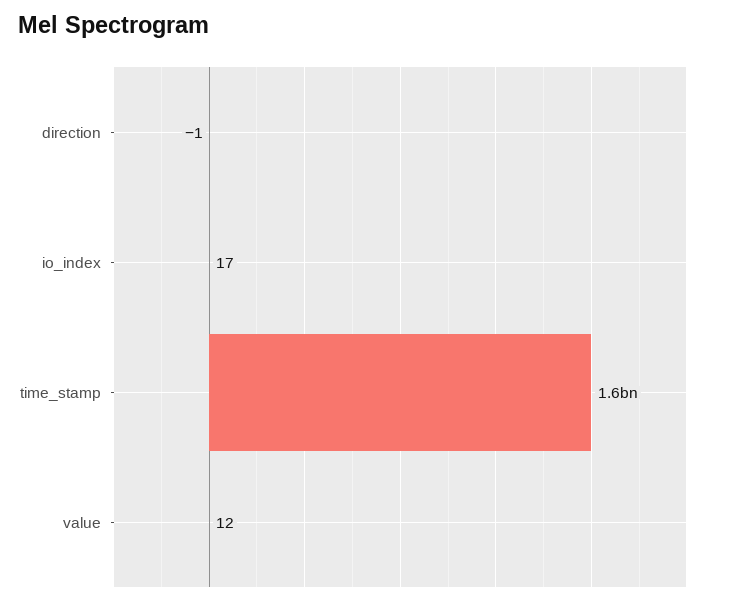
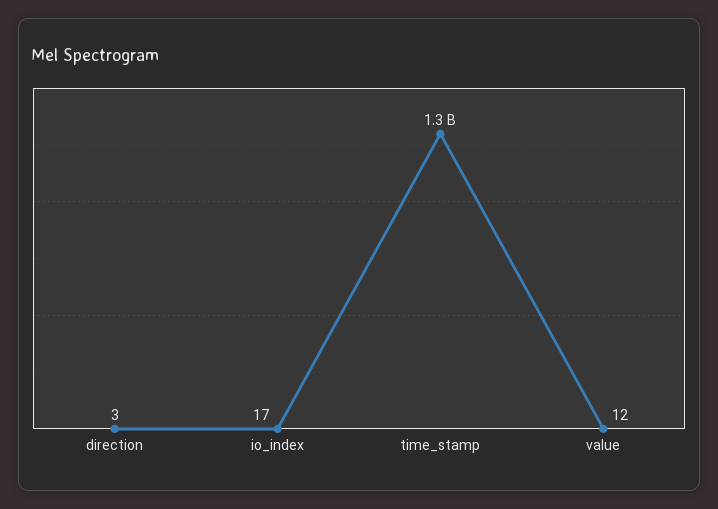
  {
-   "direction": -1,
+   "direction": 3,
    "io_index": 17,
-   "time_stamp": 1600000000,
+   "time_stamp": 1300000000,
    "value": 12
  }

